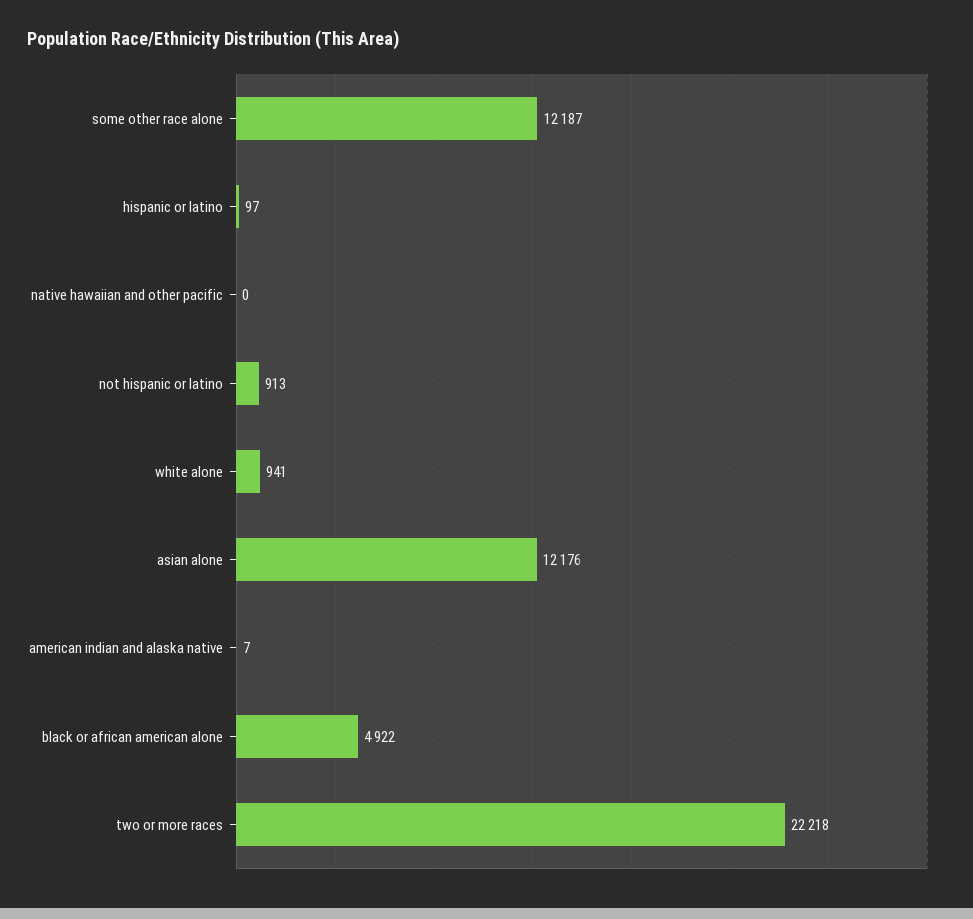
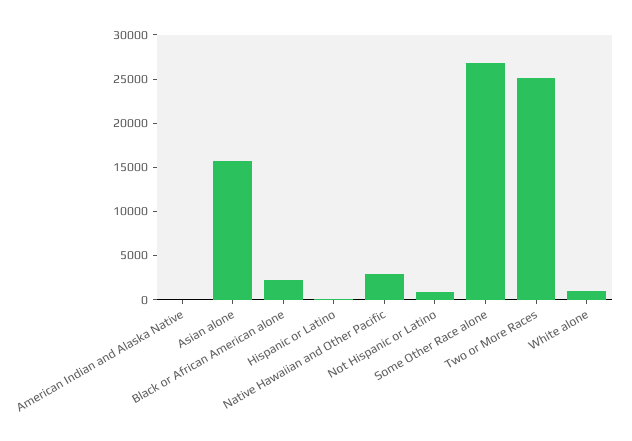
  {
-   "some other race alone": 12187,
+   "some other race alone": 27000,
    "hispanic or latino": 97,
-   "native hawaiian and other pacific": 0,
+   "native hawaiian and other pacific": 3000,
    "not hispanic or latino": 913,
    "white alone": 941,
-   "asian alone": 12176,
+   "asian alone": 16000,
    "american indian and alaska native": 7,
-   "black or african american alone": 4922,
+   "black or african american alone": 2000,
-   "two or more races": 22218
+   "two or more races": 25000
  }

